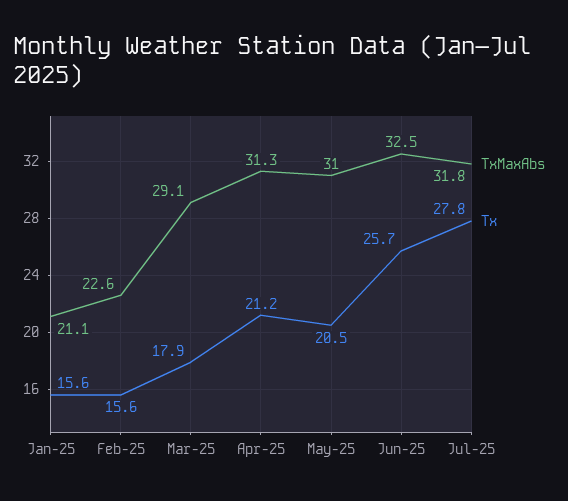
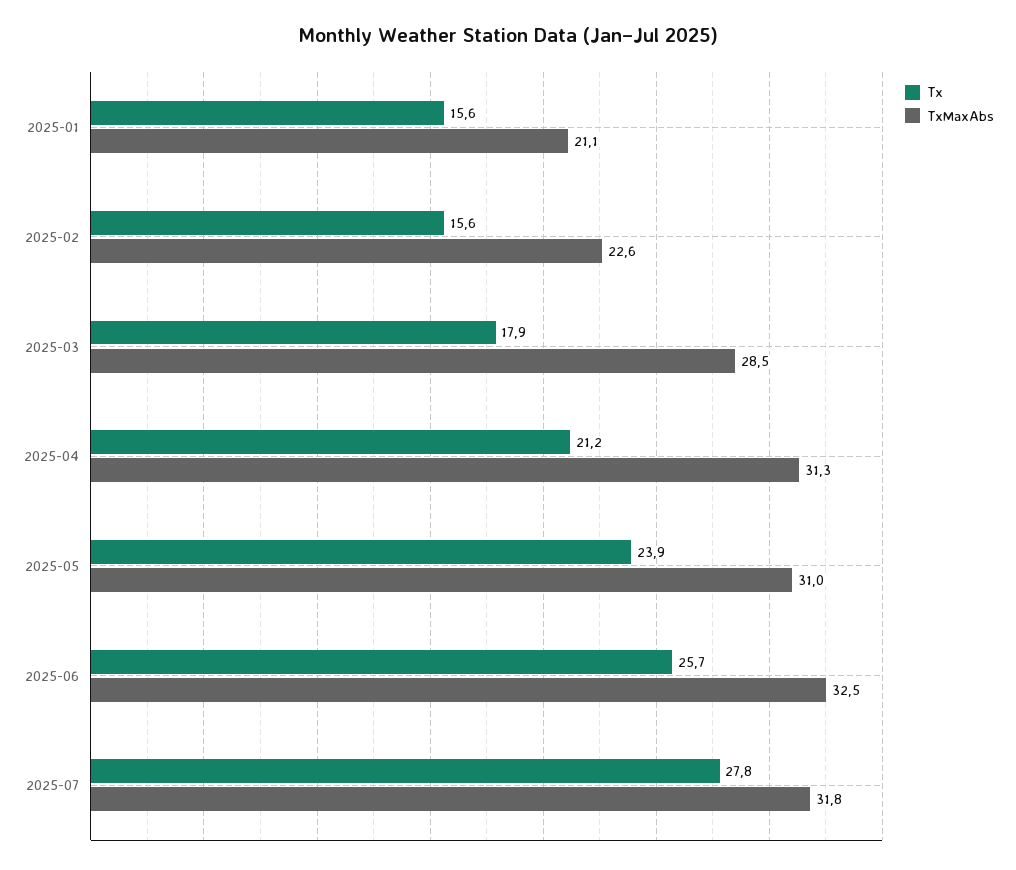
  {
    "TxMaxAbs": {
      "Jan-25": 21.1,
      "Feb-25": 22.6,
-     "Mar-25": 29.1,
+     "Mar-25": 28.5,
      "Apr-25": 31.3,
      "May-25": 31,
      "Jun-25": 32.5,
      "Jul-25": 31.8
    },
    "Tx": {
      "Jan-25": 15.6,
      "Feb-25": 15.6,
      "Mar-25": 17.9,
      "Apr-25": 21.2,
-     "May-25": 20.5,
+     "May-25": 23.9,
      "Jun-25": 25.7,
      "Jul-25": 27.8
    }
  }

